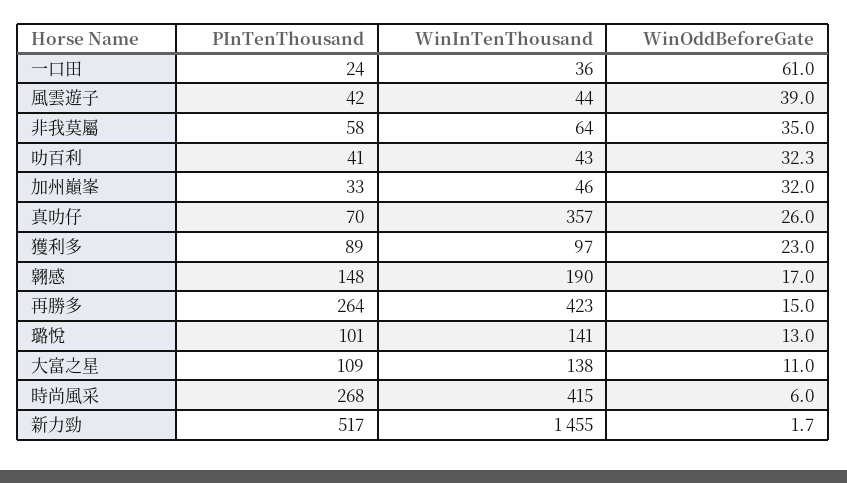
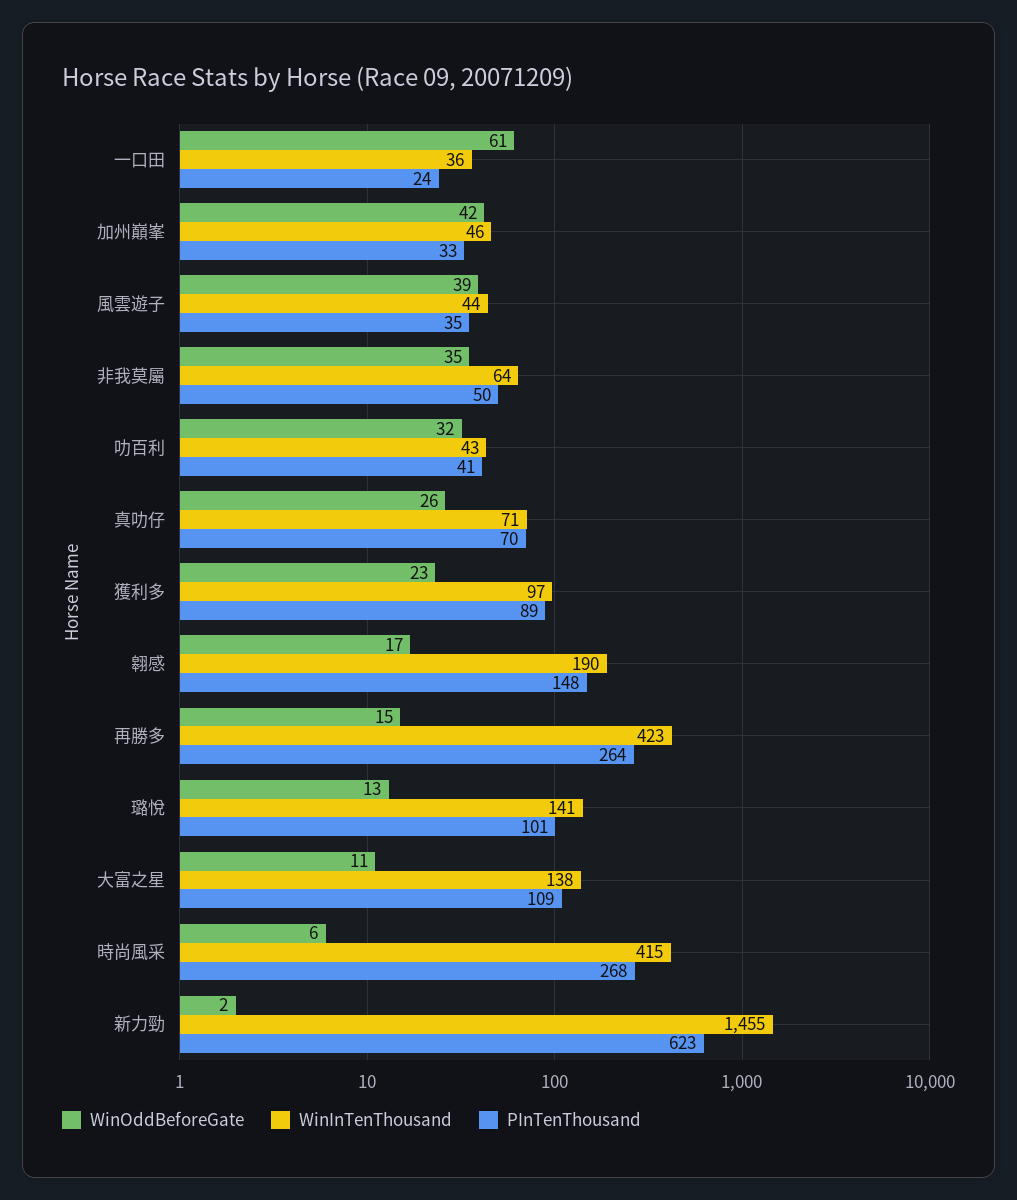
  {
    "PInTenThousand": {
      "一口田": 24,
-     "風雲遊子": 42,
+     "風雲遊子": 35,
-     "非我莫屬": 58,
+     "非我莫屬": 50,
      "叻百利": 41,
      "加州巔峯": 33,
      "真叻仔": 70,
      "獲利多": 89,
      "翱感": 148,
      "再勝多": 264,
      "璐悅": 101,
      "大富之星": 109,
      "時尚風采": 268,
-     "新力勁": 517
+     "新力勁": 623
    },
    "WinInTenThousand": {
      "一口田": 36,
      "風雲遊子": 44,
      "非我莫屬": 64,
      "叻百利": 43,
      "加州巔峯": 46,
-     "真叻仔": 357,
+     "真叻仔": 71,
      "獲利多": 97,
      "翱感": 190,
      "再勝多": 423,
      "璐悅": 141,
      "大富之星": 138,
      "時尚風采": 415,
      "新力勁": 1455
    },
    "WinOddBeforeGate": {
      "一口田": 61,
      "風雲遊子": 39,
      "非我莫屬": 35,
      "叻百利": 32.3,
-     "加州巔峯": 32,
+     "加州巔峯": 42,
      "真叻仔": 26,
      "獲利多": 23,
      "翱感": 17,
      "再勝多": 15,
      "璐悅": 13,
      "大富之星": 11,
      "時尚風采": 6,
      "新力勁": 1.7
    }
  }

